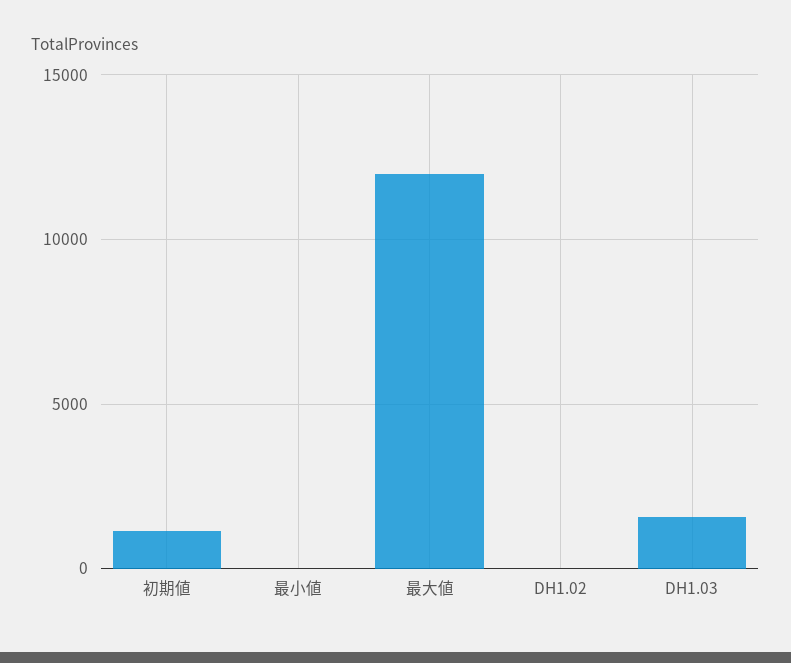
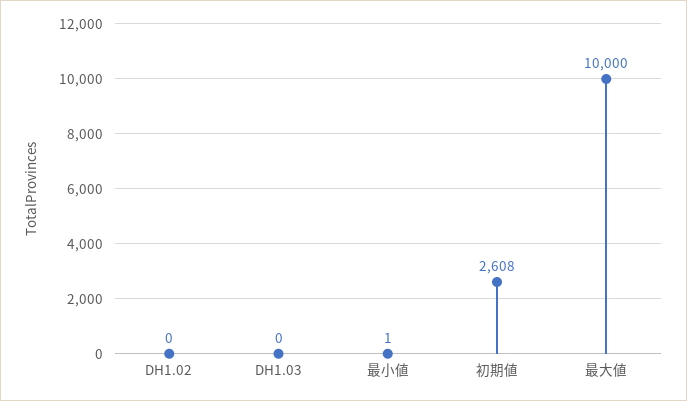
  {
-   "初期値": 1000,
+   "初期値": 2608,
    "最小値": 1,
-   "最大値": 12000,
+   "最大値": 10000,
    "DH1.02": 0,
-   "DH1.03": 1500
+   "DH1.03": 0
  }

